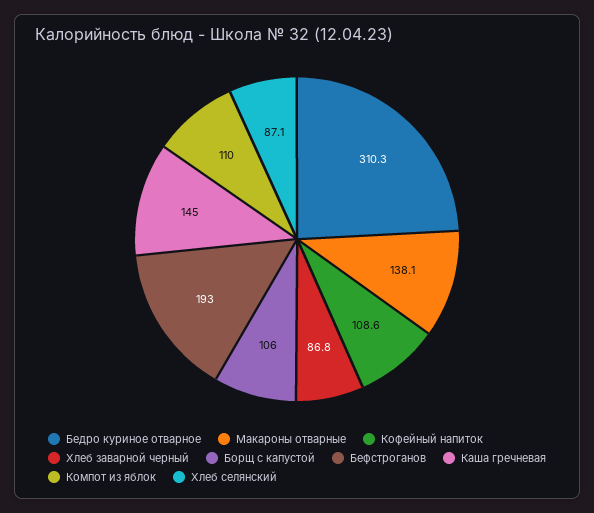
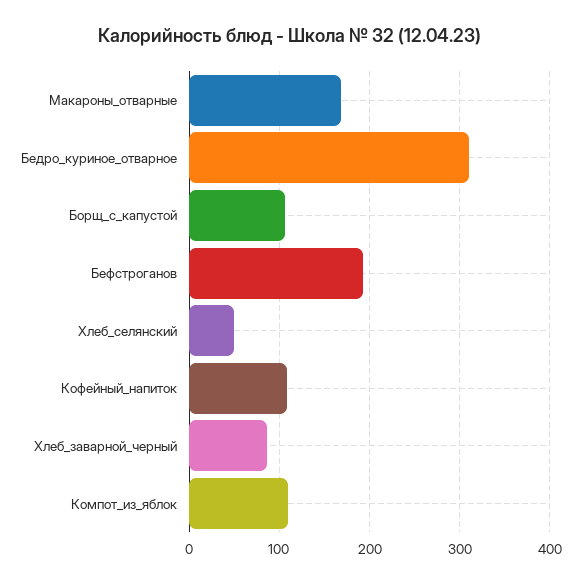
  {
    "Бедро куриное отварное": 310.3,
-   "Макароны отварные": 138.1,
+   "Макароны отварные": 170,
    "Кофейный напиток": 108.6,
    "Хлеб заварной черный": 86.8,
    "Борщ с капустой": 106,
    "Бефстроганов": 193,
-   "Каша гречневая": 145,
    "Компот из яблок": 110,
-   "Хлеб селянский": 87.1
+   "Хлеб селянский": 50
  }

